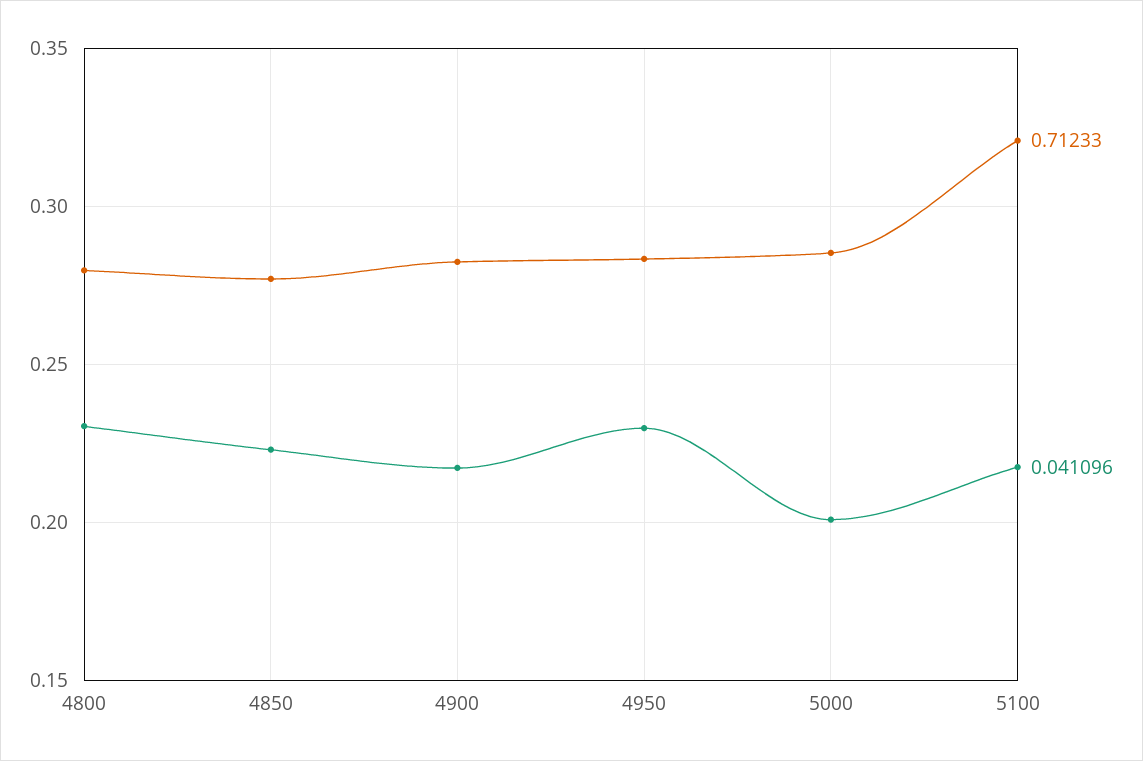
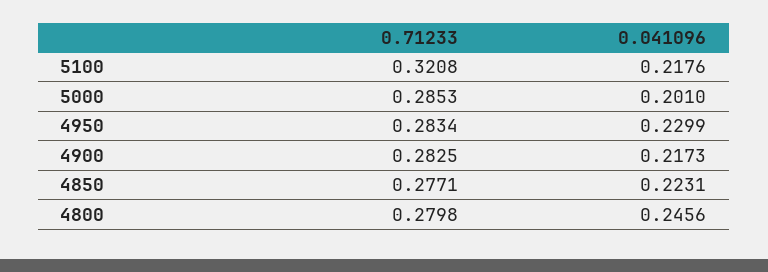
  {
    "0.71233": {
      "4800": 0.2798,
      "4850": 0.2771,
      "4900": 0.2825,
      "4950": 0.2834,
      "5000": 0.2853,
      "5100": 0.3208
    },
    "0.041096": {
-     "4800": 0.23,
+     "4800": 0.2456,
      "4850": 0.2231,
      "4900": 0.2173,
      "4950": 0.2299,
      "5000": 0.201,
      "5100": 0.2176
    }
  }

